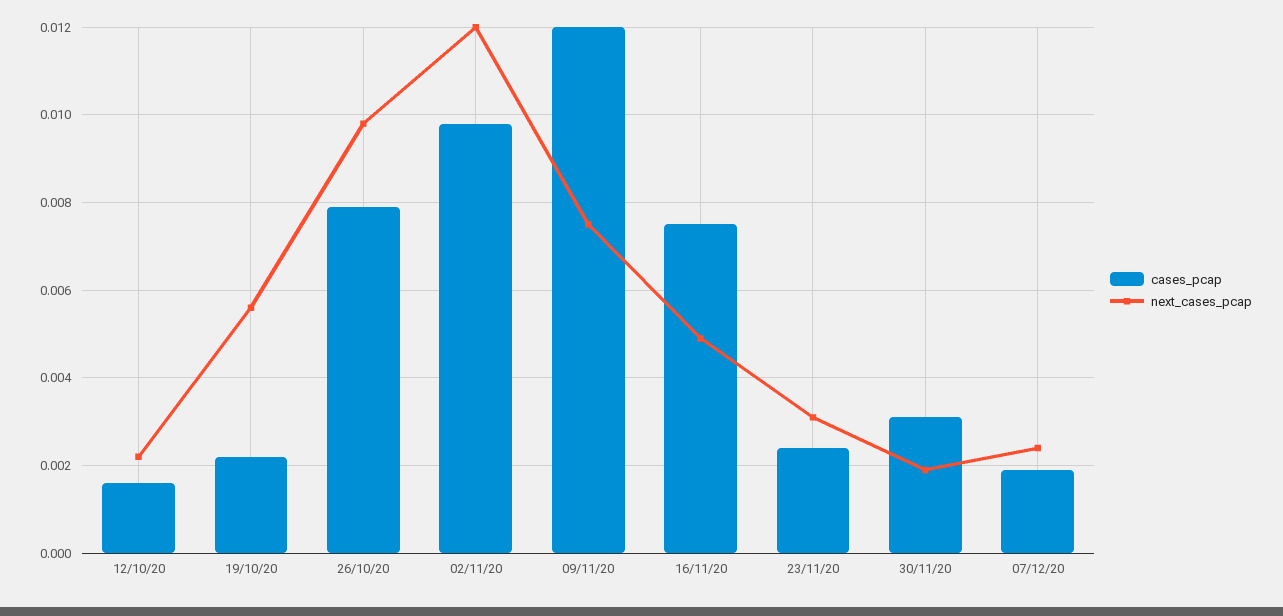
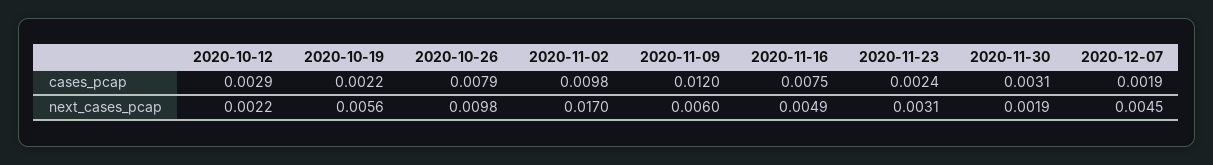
  {
    "cases_pcap": {
-     "12/10/20": 0.0015,
+     "12/10/20": 0.0029,
      "19/10/20": 0.0022,
      "26/10/20": 0.0079,
      "02/11/20": 0.0098,
      "09/11/20": 0.012,
      "16/11/20": 0.0075,
      "23/11/20": 0.0024,
      "30/11/20": 0.0031,
      "07/12/20": 0.0019
    },
    "next_cases_pcap": {
      "12/10/20": 0.0022,
      "19/10/20": 0.0056,
      "26/10/20": 0.0098,
-     "02/11/20": 0.012,
+     "02/11/20": 0.017,
-     "09/11/20": 0.0075,
+     "09/11/20": 0.006,
      "16/11/20": 0.0049,
      "23/11/20": 0.0031,
      "30/11/20": 0.0019,
-     "07/12/20": 0.0025
+     "07/12/20": 0.0045
    }
  }

